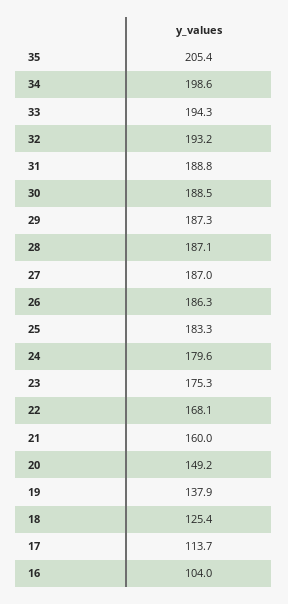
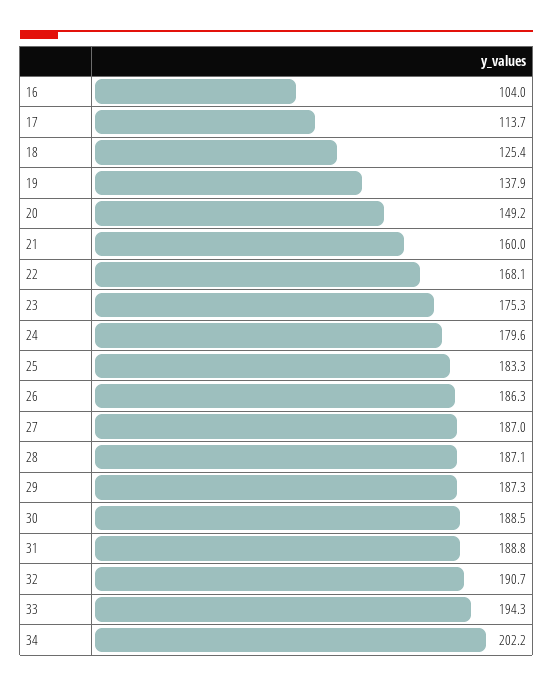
  {
-   "35": 205.4,
-   "34": 198.6,
+   "34": 202.2,
    "33": 194.3,
-   "32": 193.2,
+   "32": 190.7,
    "31": 188.8,
    "30": 188.5,
    "29": 187.3,
    "28": 187.1,
    "27": 187,
    "26": 186.3,
    "25": 183.3,
    "24": 179.6,
    "23": 175.3,
    "22": 168.1,
    "21": 160,
    "20": 149.2,
    "19": 137.9,
    "18": 125.4,
    "17": 113.7,
    "16": 104
  }

